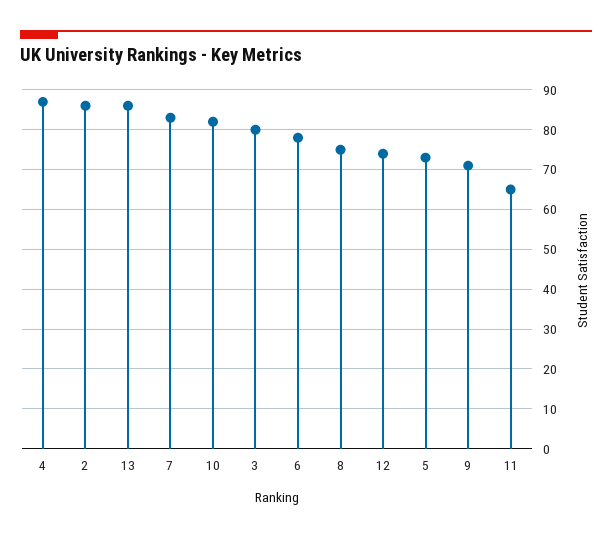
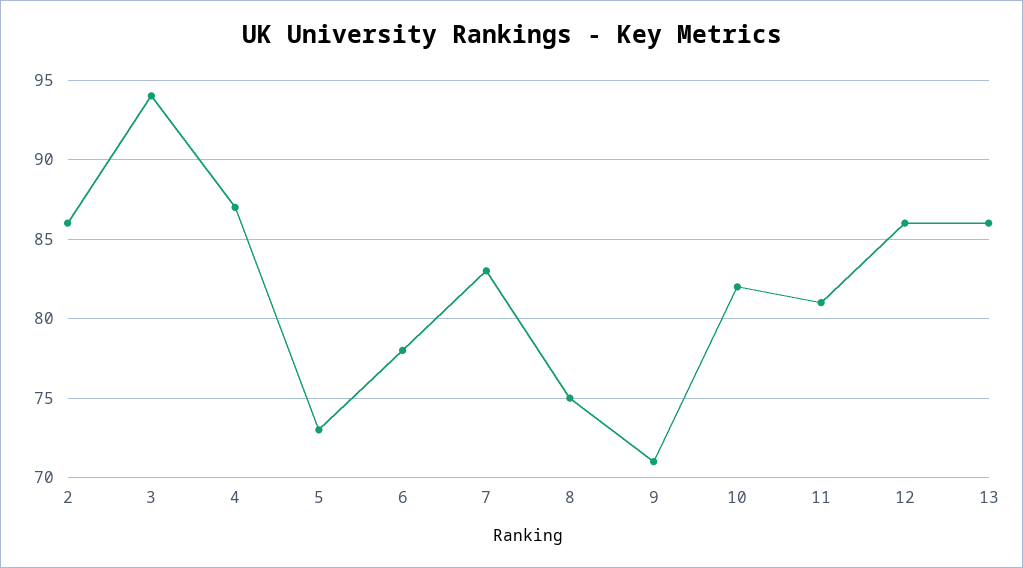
  {
    "4": 87,
    "2": 86,
    "13": 86,
    "7": 83,
    "10": 82,
-   "3": 80,
+   "3": 94,
    "6": 78,
    "8": 75,
-   "12": 75,
+   "12": 86,
    "5": 73,
    "9": 71,
-   "11": 65
+   "11": 81
  }

